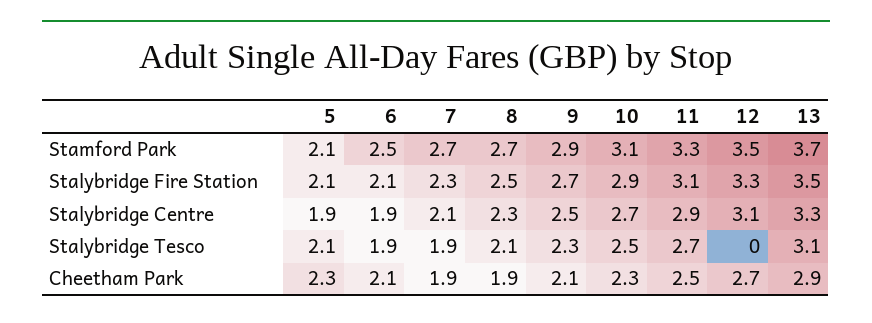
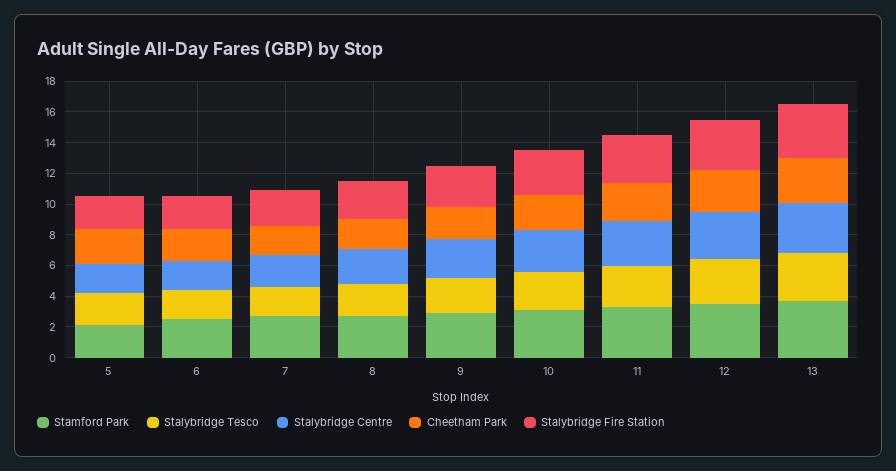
  {
    "Stamford Park": {
      "5": 2.1,
      "6": 2.5,
      "7": 2.7,
      "8": 2.7,
      "9": 2.9,
      "10": 3.1,
      "11": 3.3,
      "12": 3.5,
      "13": 3.7
    },
    "Stalybridge Fire Station": {
      "5": 2.1,
      "6": 2.1,
      "7": 2.3,
      "8": 2.5,
      "9": 2.7,
      "10": 2.9,
      "11": 3.1,
      "12": 3.3,
      "13": 3.5
    },
    "Stalybridge Centre": {
      "5": 1.9,
      "6": 1.9,
      "7": 2.1,
      "8": 2.3,
      "9": 2.5,
      "10": 2.7,
      "11": 2.9,
      "12": 3.1,
      "13": 3.3
    },
    "Stalybridge Tesco": {
      "5": 2.1,
      "6": 1.9,
      "7": 1.9,
      "8": 2.1,
      "9": 2.3,
      "10": 2.5,
      "11": 2.7,
-     "12": 0,
+     "12": 3,
      "13": 3.1
    },
    "Cheetham Park": {
      "5": 2.3,
      "6": 2.1,
      "7": 1.9,
      "8": 1.9,
      "9": 2.1,
      "10": 2.3,
      "11": 2.5,
      "12": 2.7,
      "13": 2.9
    }
  }

